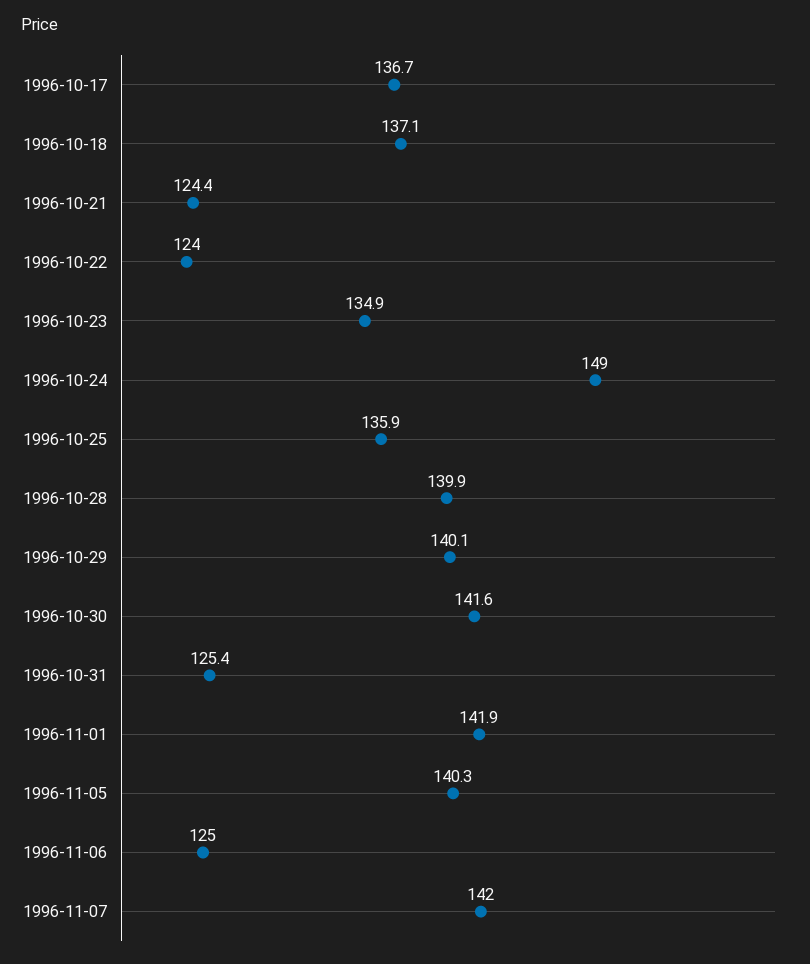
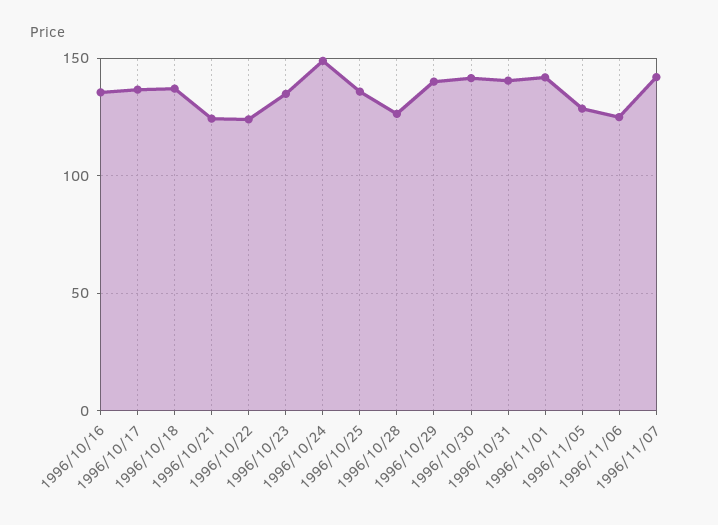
  {
    "1996-10-17": 136.7,
    "1996-10-18": 137.1,
    "1996-10-21": 124.4,
    "1996-10-22": 124,
    "1996-10-23": 134.9,
    "1996-10-24": 149,
    "1996-10-25": 135.9,
-   "1996-10-28": 139.9,
+   "1996-10-28": 125,
    "1996-10-29": 140.1,
    "1996-10-30": 141.6,
-   "1996-10-31": 125.4,
+   "1996-10-31": 140,
    "1996-11-01": 141.9,
-   "1996-11-05": 140.3,
+   "1996-11-05": 130,
    "1996-11-06": 125,
-   "1996-11-07": 142
+   "1996-11-07": 142,
+   "1996/10/16": 135
  }

